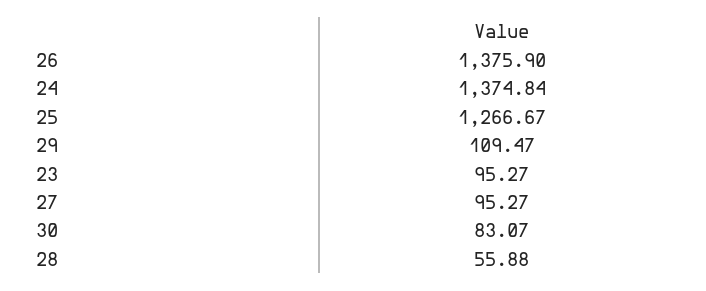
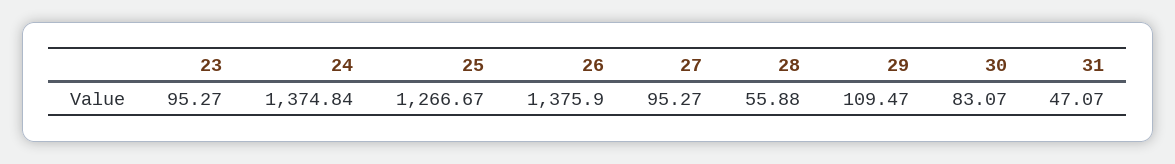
  {
    "26": 1375.9,
    "24": 1374.84,
    "25": 1266.67,
    "29": 109.47,
    "23": 95.27,
    "27": 95.27,
    "30": 83.07,
-   "28": 55.88
+   "28": 55.88,
+   "31": 47.07
  }

